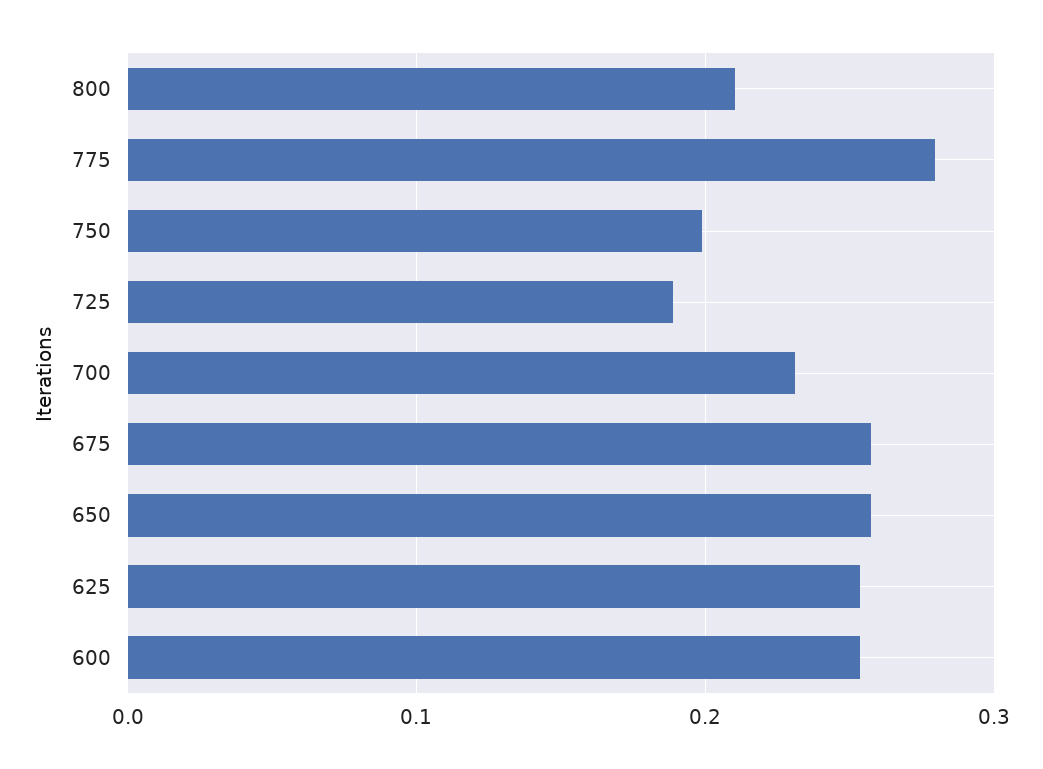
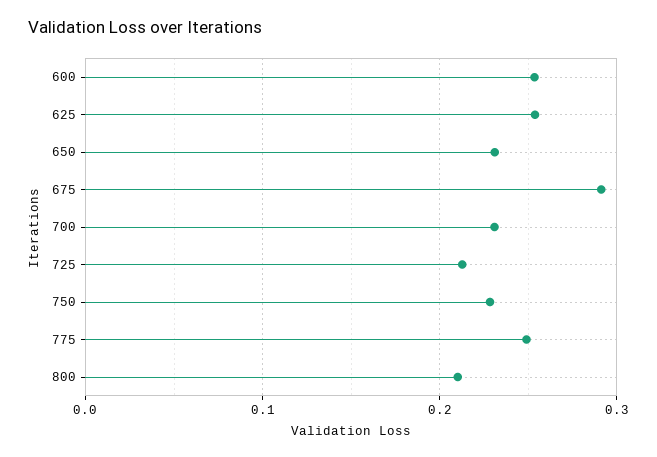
  {
    "800": 0.21,
-   "775": 0.28,
+   "775": 0.25,
-   "750": 0.2,
+   "750": 0.23,
-   "725": 0.19,
+   "725": 0.21,
    "700": 0.23,
-   "675": 0.26,
+   "675": 0.29,
-   "650": 0.26,
+   "650": 0.23,
    "625": 0.25,
    "600": 0.25
  }

